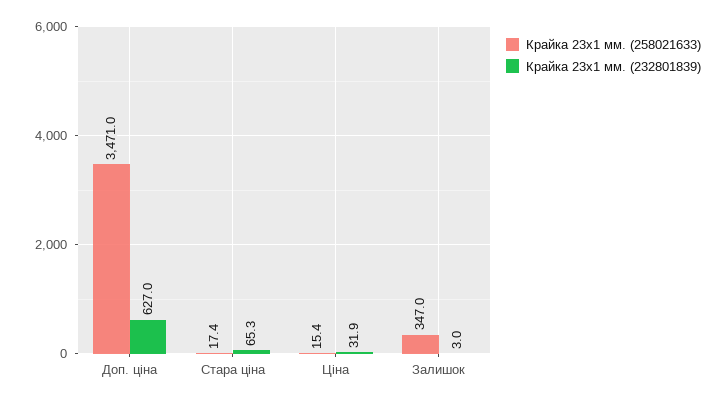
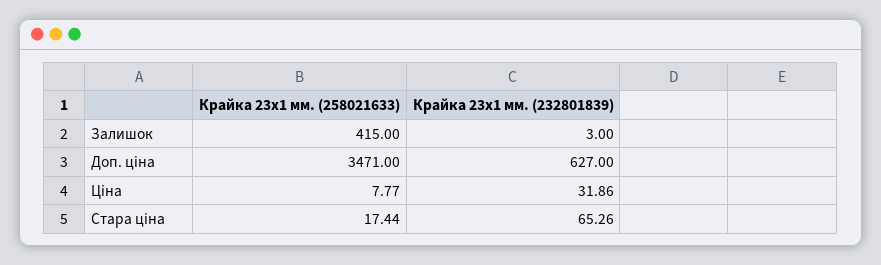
  {
    "Крайка 23x1 мм. (258021633)": {
      "Доп. ціна": 3471,
      "Стара ціна": 17.44,
-     "Ціна": 15.4,
+     "Ціна": 7.77,
-     "Залишок": 347
+     "Залишок": 415
    },
    "Крайка 23x1 мм. (232801839)": {
      "Доп. ціна": 627,
      "Стара ціна": 65.26,
      "Ціна": 31.86,
      "Залишок": 3
    }
  }

